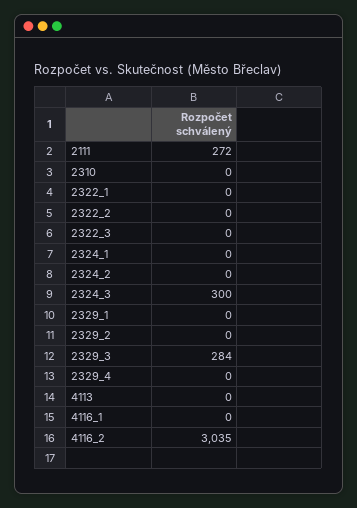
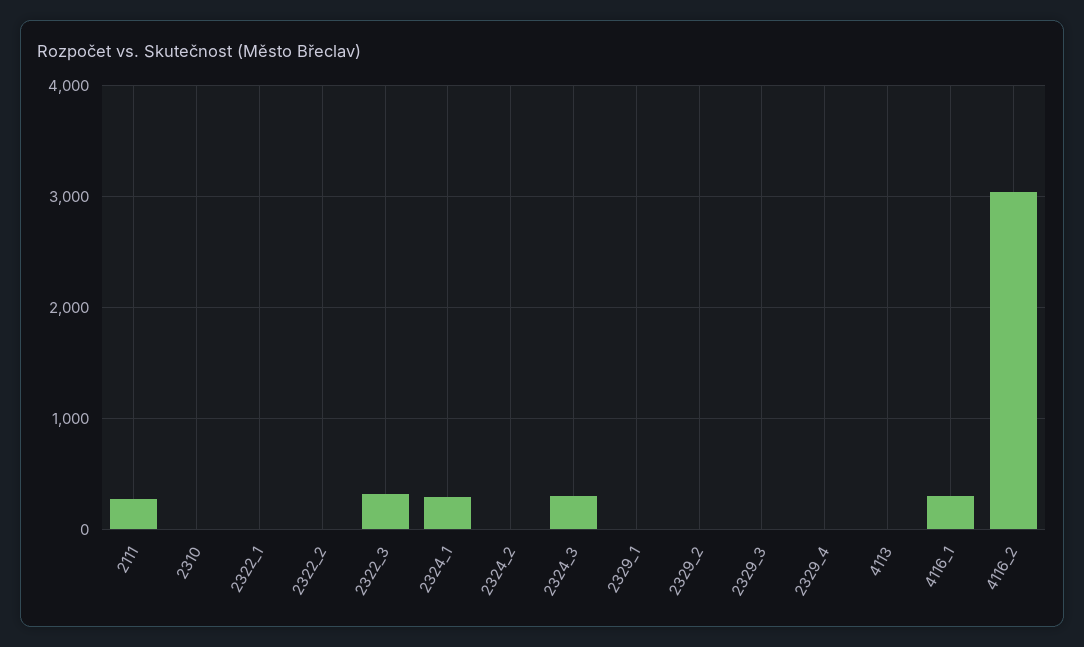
  {
    "2111": 272,
    "2310": 0,
    "2322_1": 0,
    "2322_2": 0,
-   "2322_3": 0,
+   "2322_3": 300,
-   "2324_1": 0,
+   "2324_1": 300,
    "2324_2": 0,
    "2324_3": 300,
    "2329_1": 0,
    "2329_2": 0,
-   "2329_3": 284,
+   "2329_3": 0,
    "2329_4": 0,
    "4113": 0,
-   "4116_1": 0,
+   "4116_1": 300,
    "4116_2": 3035
  }

